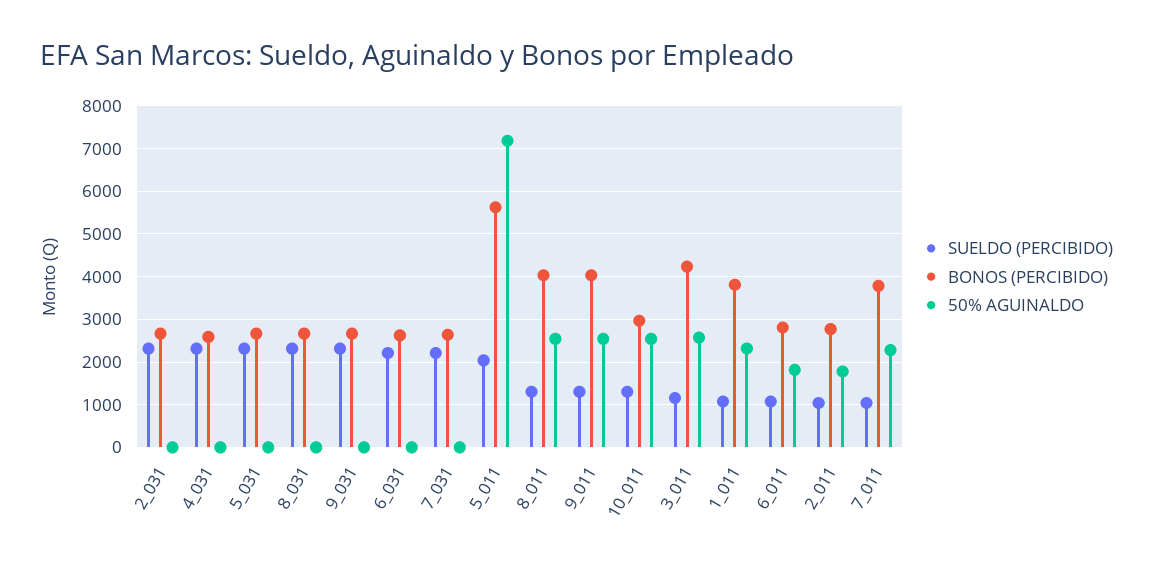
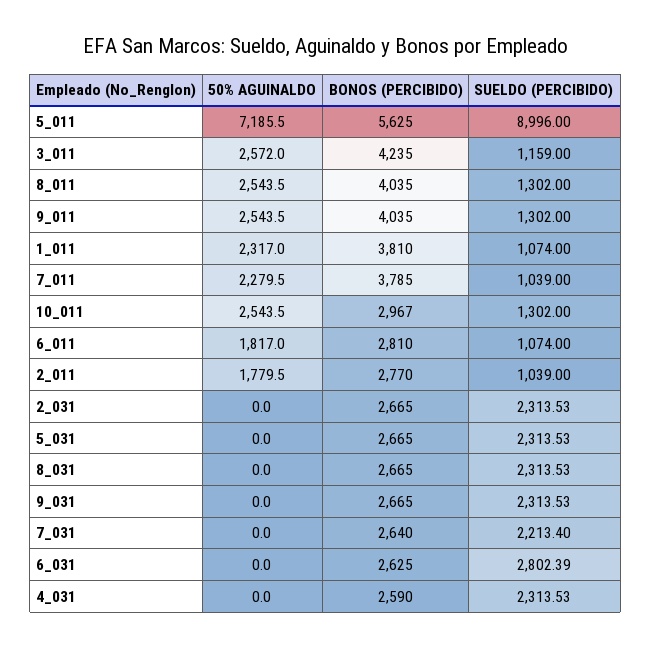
  {
    "SUELDO (PERCIBIDO)": {
      "2_031": 2313.53,
      "4_031": 2313.53,
      "5_031": 2313.53,
      "8_031": 2313.53,
      "9_031": 2313.53,
-     "6_031": 2200,
+     "6_031": 2802.39,
      "7_031": 2213.4,
-     "5_011": 2000,
+     "5_011": 8996,
      "8_011": 1302,
      "9_011": 1302,
      "10_011": 1302,
      "3_011": 1159,
      "1_011": 1074,
      "6_011": 1074,
      "2_011": 1039,
      "7_011": 1039
    },
    "BONOS (PERCIBIDO)": {
      "2_031": 2665,
      "4_031": 2590,
      "5_031": 2665,
      "8_031": 2665,
      "9_031": 2665,
      "6_031": 2625,
      "7_031": 2640,
      "5_011": 5625,
      "8_011": 4035,
      "9_011": 4035,
      "10_011": 2967,
      "3_011": 4235,
      "1_011": 3810,
      "6_011": 2810,
      "2_011": 2770,
      "7_011": 3785
    },
    "50% AGUINALDO": {
      "2_031": 0,
      "4_031": 0,
      "5_031": 0,
      "8_031": 0,
      "9_031": 0,
      "6_031": 0,
      "7_031": 0,
      "5_011": 7185.5,
      "8_011": 2543.5,
      "9_011": 2543.5,
      "10_011": 2543.5,
      "3_011": 2572,
      "1_011": 2317,
      "6_011": 1817,
      "2_011": 1779.5,
      "7_011": 2279.5
    }
  }

